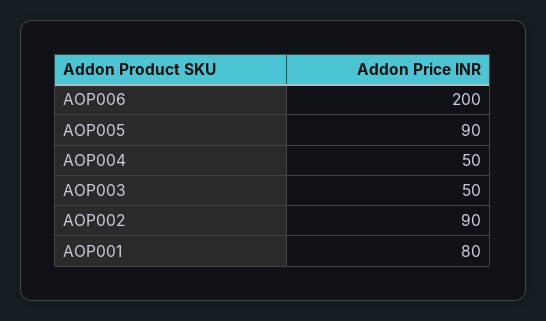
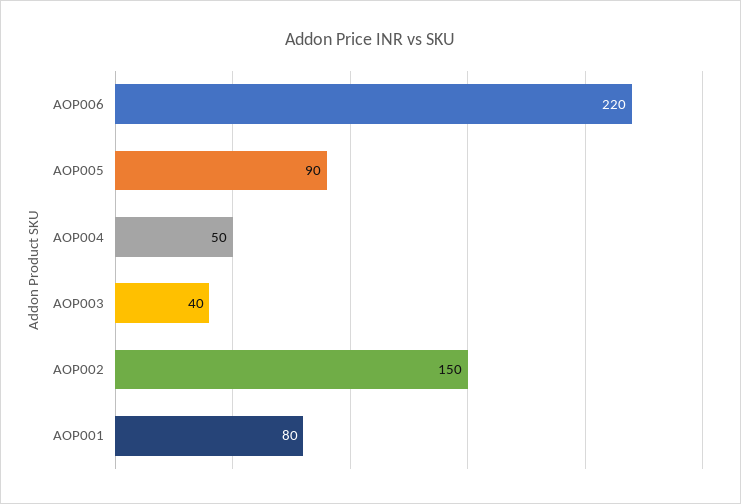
  {
-   "AOP006": 200,
+   "AOP006": 220,
    "AOP005": 90,
    "AOP004": 50,
-   "AOP003": 50,
+   "AOP003": 40,
-   "AOP002": 90,
+   "AOP002": 150,
    "AOP001": 80
  }

